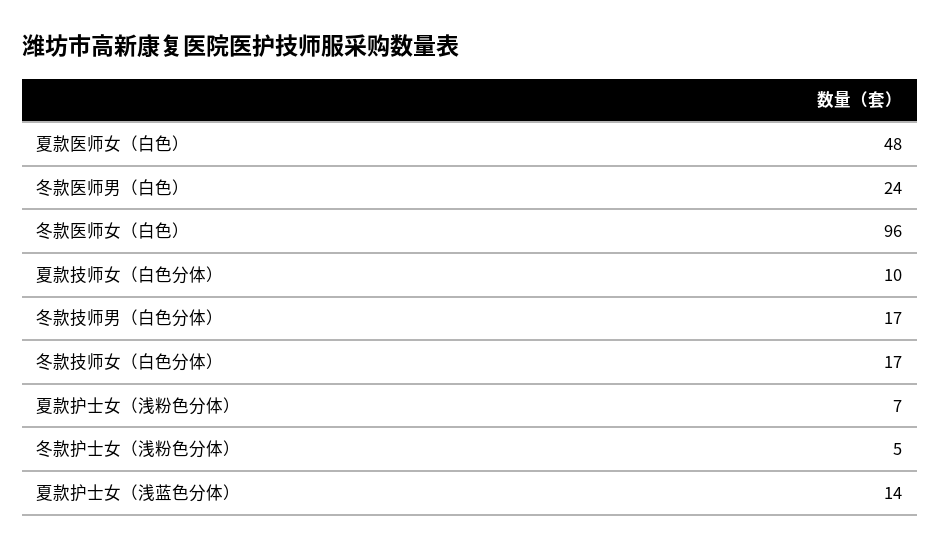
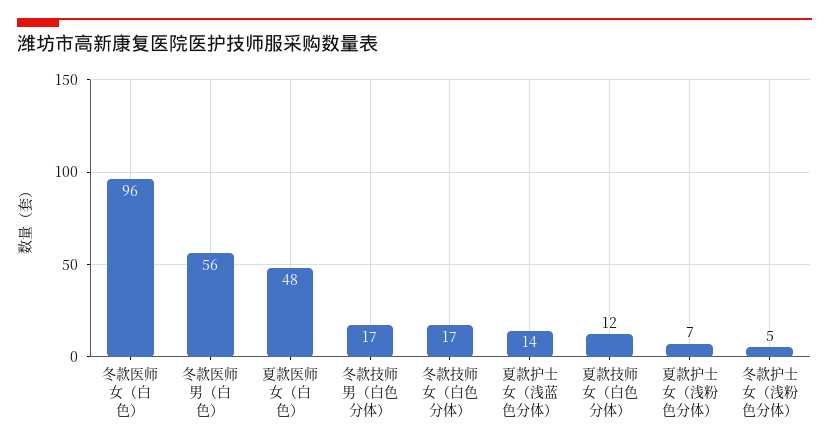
  {
    "夏款医师女（白色）": 48,
-   "冬款医师男（白色）": 24,
+   "冬款医师男（白色）": 56,
    "冬款医师女（白色）": 96,
-   "夏款技师女（白色分体）": 10,
+   "夏款技师女（白色分体）": 12,
    "冬款技师男（白色分体）": 17,
    "冬款技师女（白色分体）": 17,
    "夏款护士女（浅粉色分体）": 7,
    "冬款护士女（浅粉色分体）": 5,
    "夏款护士女（浅蓝色分体）": 14
  }

